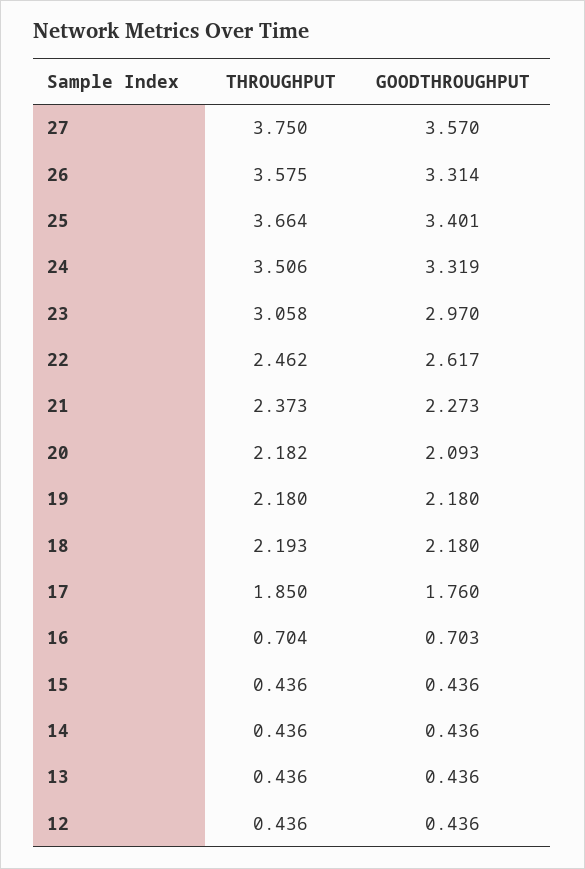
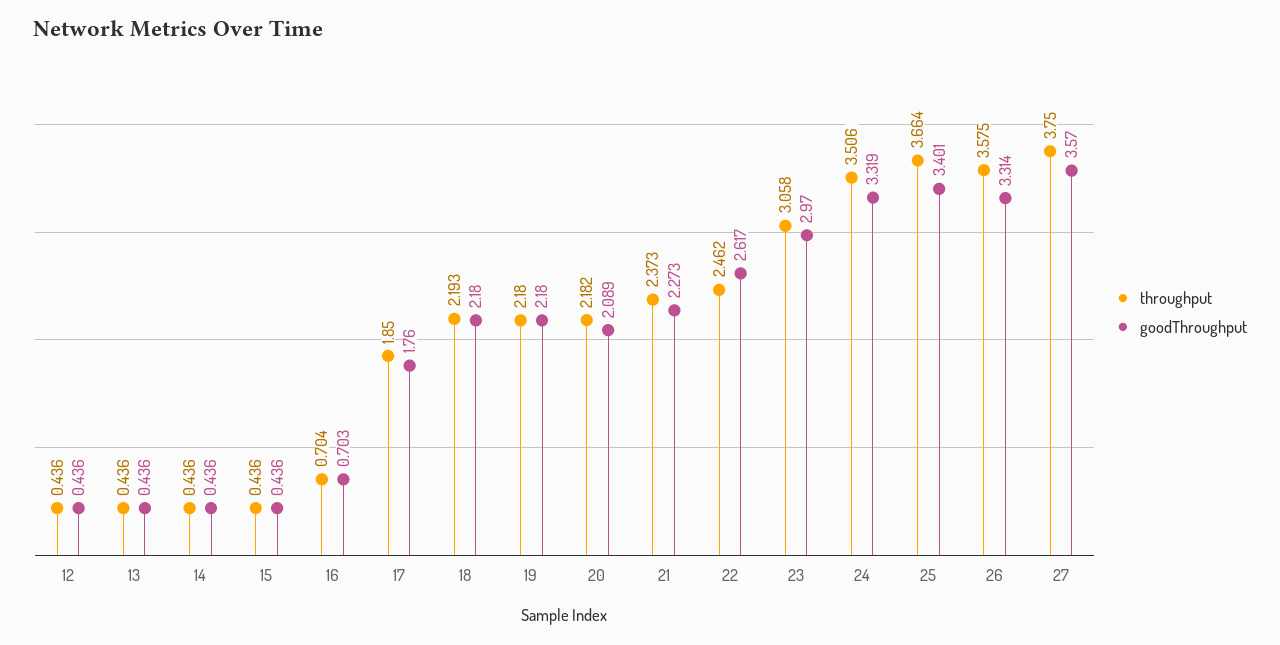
  {
    "THROUGHPUT": {
      "27": 3.75,
      "26": 3.575,
      "25": 3.664,
      "24": 3.506,
      "23": 3.058,
      "22": 2.462,
      "21": 2.373,
      "20": 2.182,
      "19": 2.18,
      "18": 2.193,
      "17": 1.85,
      "16": 0.704,
      "15": 0.436,
      "14": 0.436,
      "13": 0.436,
      "12": 0.436
    },
    "GOODTHROUGHPUT": {
      "27": 3.57,
      "26": 3.314,
      "25": 3.401,
      "24": 3.319,
      "23": 2.97,
      "22": 2.617,
      "21": 2.273,
-     "20": 2.093,
+     "20": 2.089,
      "19": 2.18,
      "18": 2.18,
      "17": 1.76,
      "16": 0.703,
      "15": 0.436,
      "14": 0.436,
      "13": 0.436,
      "12": 0.436
    }
  }

